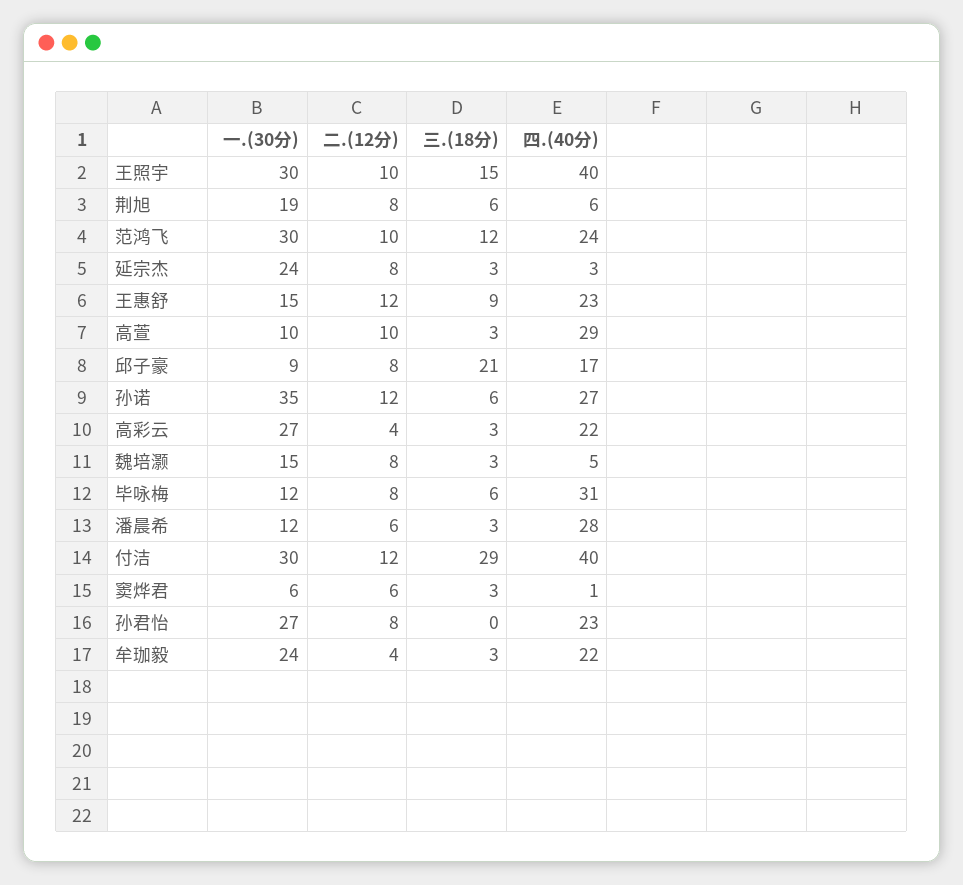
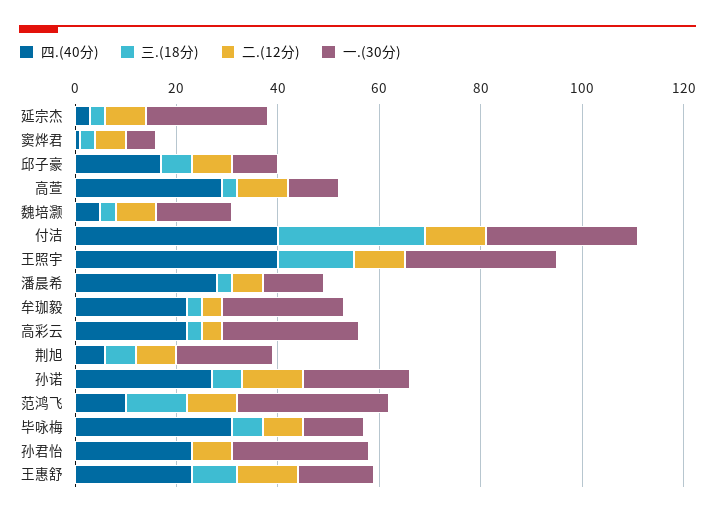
  {
    "一.(30分)": {
      "王照宇": 30,
      "荆旭": 19,
      "范鸿飞": 30,
      "延宗杰": 24,
      "王惠舒": 15,
      "高萱": 10,
      "邱子豪": 9,
-     "孙诺": 35,
+     "孙诺": 20,
      "高彩云": 27,
      "魏培灏": 15,
      "毕咏梅": 12,
      "潘晨希": 12,
      "付洁": 30,
      "窦烨君": 6,
      "孙君怡": 27,
      "牟珈毅": 24
    },
    "二.(12分)": {
      "王照宇": 10,
      "荆旭": 8,
      "范鸿飞": 10,
      "延宗杰": 8,
      "王惠舒": 12,
      "高萱": 10,
      "邱子豪": 8,
      "孙诺": 12,
      "高彩云": 4,
      "魏培灏": 8,
      "毕咏梅": 8,
      "潘晨希": 6,
      "付洁": 12,
      "窦烨君": 6,
      "孙君怡": 8,
      "牟珈毅": 4
    },
    "三.(18分)": {
      "王照宇": 15,
      "荆旭": 6,
      "范鸿飞": 12,
      "延宗杰": 3,
      "王惠舒": 9,
      "高萱": 3,
-     "邱子豪": 21,
+     "邱子豪": 5,
      "孙诺": 6,
      "高彩云": 3,
      "魏培灏": 3,
      "毕咏梅": 6,
      "潘晨希": 3,
      "付洁": 29,
      "窦烨君": 3,
      "孙君怡": 0,
      "牟珈毅": 3
    },
    "四.(40分)": {
      "王照宇": 40,
      "荆旭": 6,
-     "范鸿飞": 24,
+     "范鸿飞": 10,
      "延宗杰": 3,
      "王惠舒": 23,
      "高萱": 29,
      "邱子豪": 17,
      "孙诺": 27,
      "高彩云": 22,
      "魏培灏": 5,
      "毕咏梅": 31,
      "潘晨希": 28,
      "付洁": 40,
      "窦烨君": 1,
      "孙君怡": 23,
      "牟珈毅": 22
    }
  }

